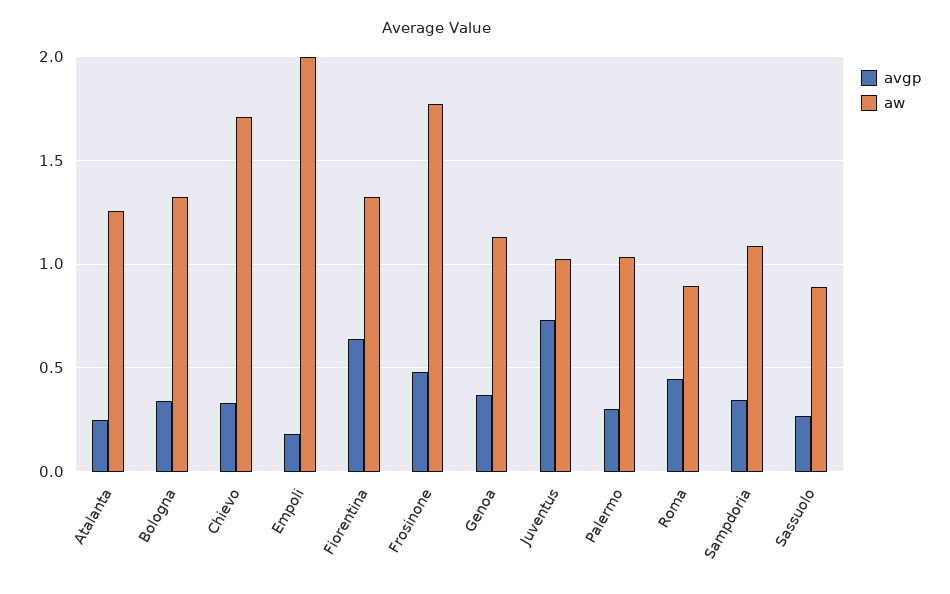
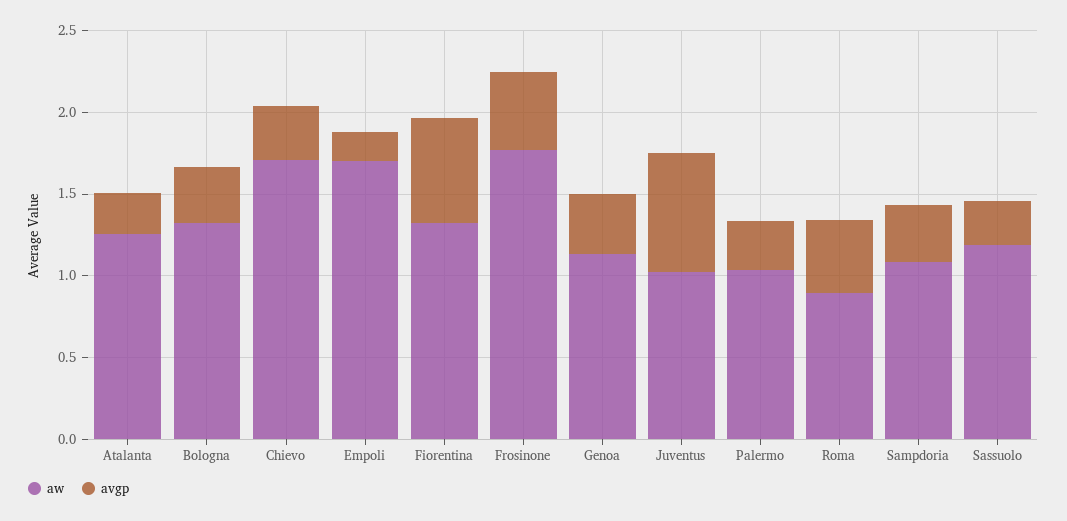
  {
    "avgp": {
      "Atalanta": 0.25,
      "Bologna": 0.35,
      "Chievo": 0.35,
      "Empoli": 0.2,
      "Fiorentina": 0.65,
      "Frosinone": 0.5,
      "Genoa": 0.35,
      "Juventus": 0.75,
      "Palermo": 0.3,
      "Roma": 0.45,
      "Sampdoria": 0.35,
      "Sassuolo": 0.25
    },
    "aw": {
      "Atalanta": 1.25,
      "Bologna": 1.35,
      "Chievo": 1.7,
-     "Empoli": 2,
+     "Empoli": 1.7,
      "Fiorentina": 1.35,
      "Frosinone": 1.75,
      "Genoa": 1.15,
      "Juventus": 1,
      "Palermo": 1.05,
      "Roma": 0.9,
      "Sampdoria": 1.1,
-     "Sassuolo": 0.9
+     "Sassuolo": 1.2
    }
  }

